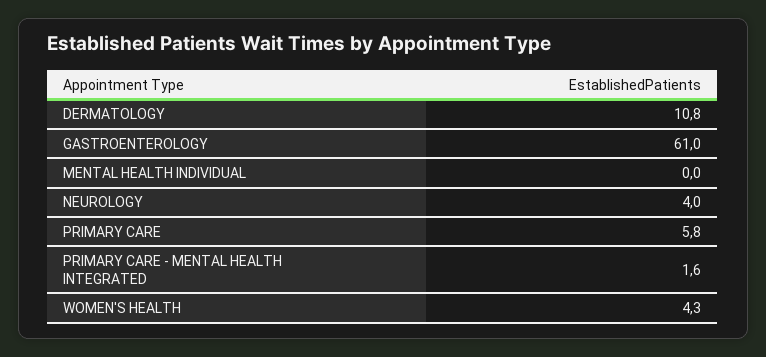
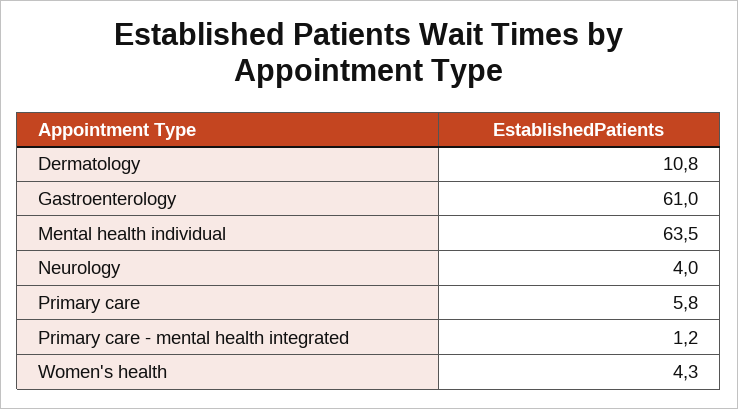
  {
    "DERMATOLOGY": 10.8,
    "GASTROENTEROLOGY": 61,
-   "MENTAL HEALTH INDIVIDUAL": 0,
+   "MENTAL HEALTH INDIVIDUAL": 63.5,
    "NEUROLOGY": 4,
    "PRIMARY CARE": 5.8,
-   "PRIMARY CARE - MENTAL HEALTH INTEGRATED": 1.6,
+   "PRIMARY CARE - MENTAL HEALTH INTEGRATED": 1.2,
    "WOMEN'S HEALTH": 4.3
  }

